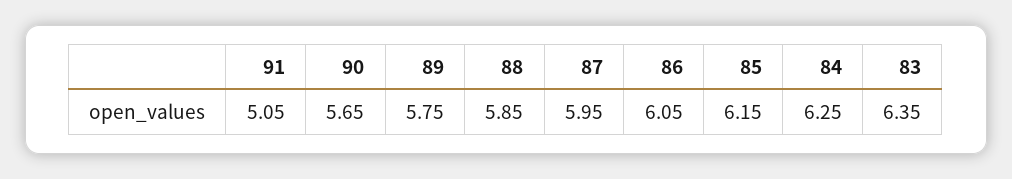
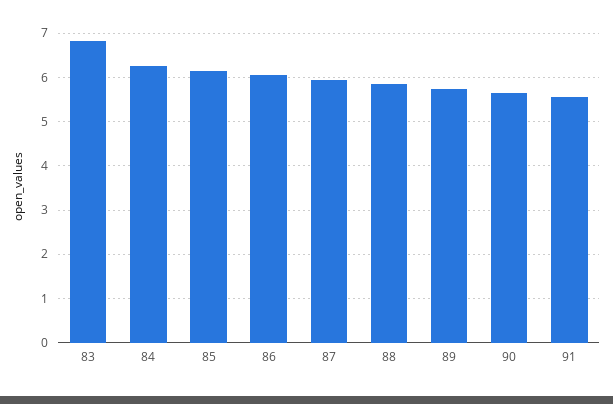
  {
-   "91": 5.05,
+   "91": 5.6,
    "90": 5.65,
    "89": 5.75,
    "88": 5.85,
    "87": 5.95,
    "86": 6.05,
    "85": 6.15,
    "84": 6.25,
-   "83": 6.35
+   "83": 6.8
  }

